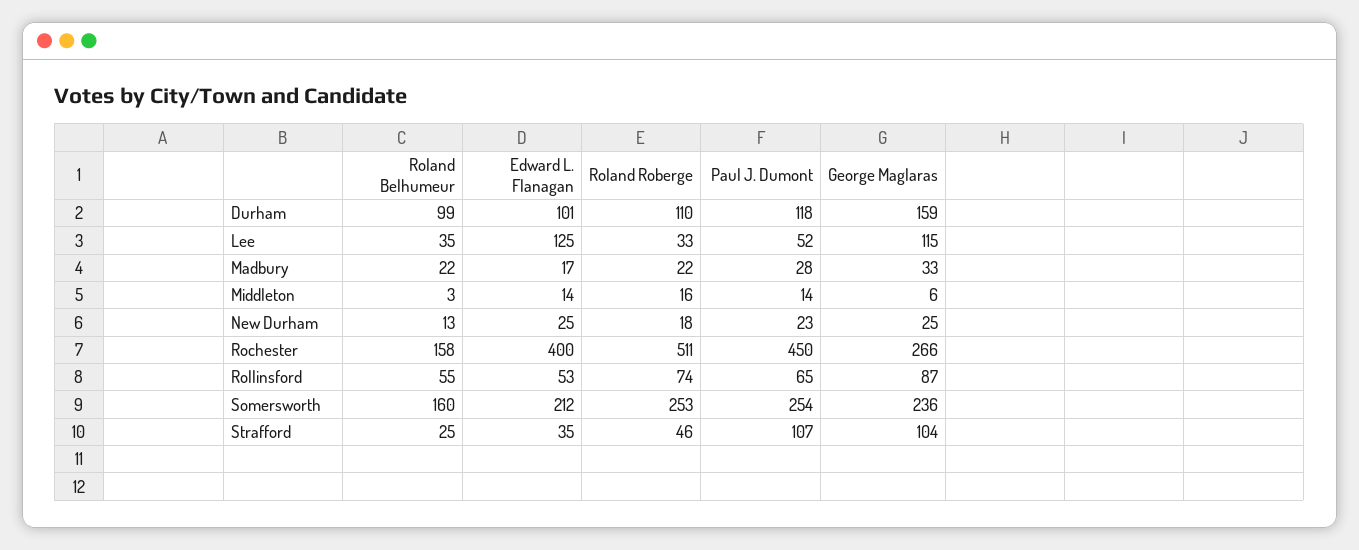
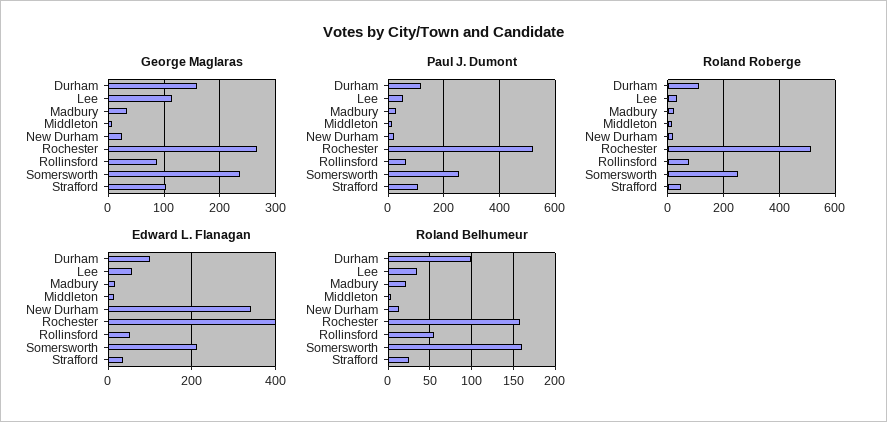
  {
    "Roland Belhumeur": {
      "Durham": 99,
      "Lee": 35,
      "Madbury": 22,
      "Middleton": 3,
      "New Durham": 13,
      "Rochester": 158,
      "Rollinsford": 55,
      "Somersworth": 160,
      "Strafford": 25
    },
    "Edward L. Flanagan": {
      "Durham": 101,
-     "Lee": 125,
+     "Lee": 60,
      "Madbury": 17,
      "Middleton": 14,
-     "New Durham": 25,
+     "New Durham": 340,
      "Rochester": 400,
      "Rollinsford": 53,
      "Somersworth": 212,
      "Strafford": 35
    },
    "Roland Roberge": {
      "Durham": 110,
      "Lee": 33,
      "Madbury": 22,
      "Middleton": 16,
      "New Durham": 18,
      "Rochester": 511,
      "Rollinsford": 74,
      "Somersworth": 253,
      "Strafford": 46
    },
    "Paul J. Dumont": {
      "Durham": 118,
      "Lee": 52,
      "Madbury": 28,
      "Middleton": 14,
      "New Durham": 23,
-     "Rochester": 450,
+     "Rochester": 525,
      "Rollinsford": 65,
      "Somersworth": 254,
      "Strafford": 107
    },
    "George Maglaras": {
      "Durham": 159,
      "Lee": 115,
      "Madbury": 33,
      "Middleton": 6,
      "New Durham": 25,
      "Rochester": 266,
      "Rollinsford": 87,
      "Somersworth": 236,
      "Strafford": 104
    }
  }

